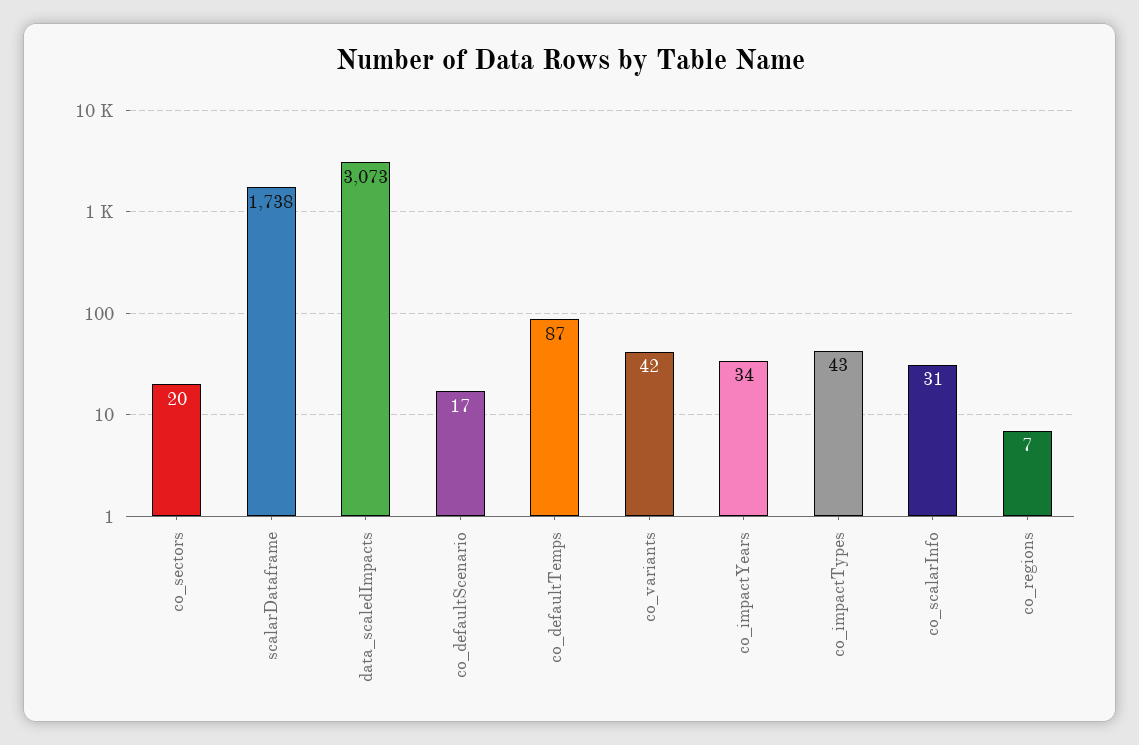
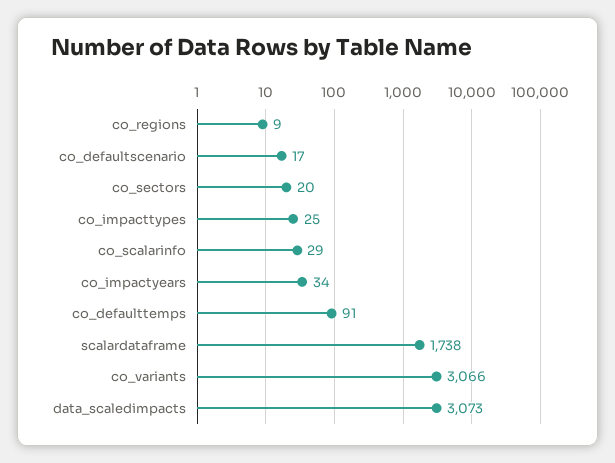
  {
    "co_sectors": 20,
    "scalarDataframe": 1738,
    "data_scaledImpacts": 3073,
    "co_defaultScenario": 17,
-   "co_defaultTemps": 87,
+   "co_defaultTemps": 91,
-   "co_variants": 42,
+   "co_variants": 3066,
    "co_impactYears": 34,
-   "co_impactTypes": 43,
+   "co_impactTypes": 25,
-   "co_scalarInfo": 31,
+   "co_scalarInfo": 29,
-   "co_regions": 7
+   "co_regions": 9
  }

